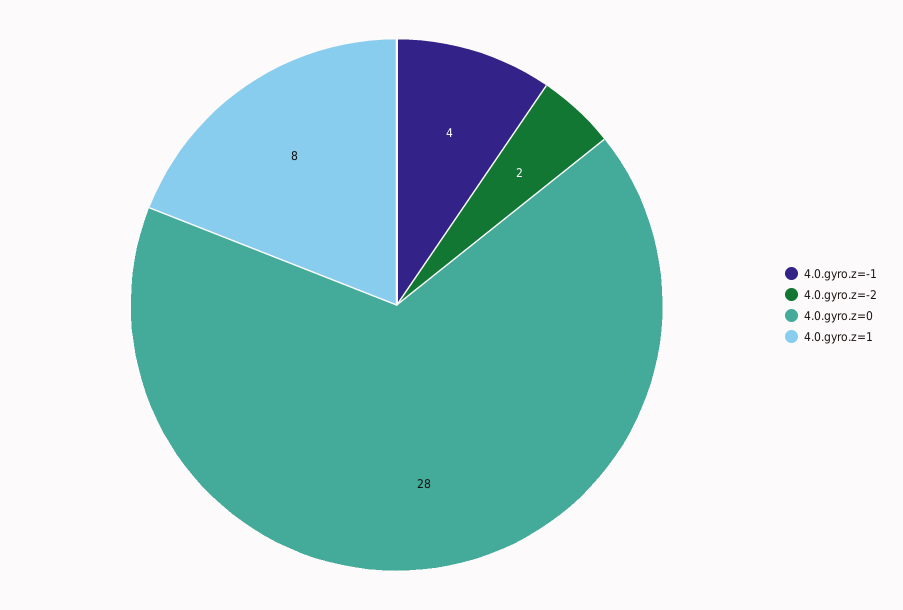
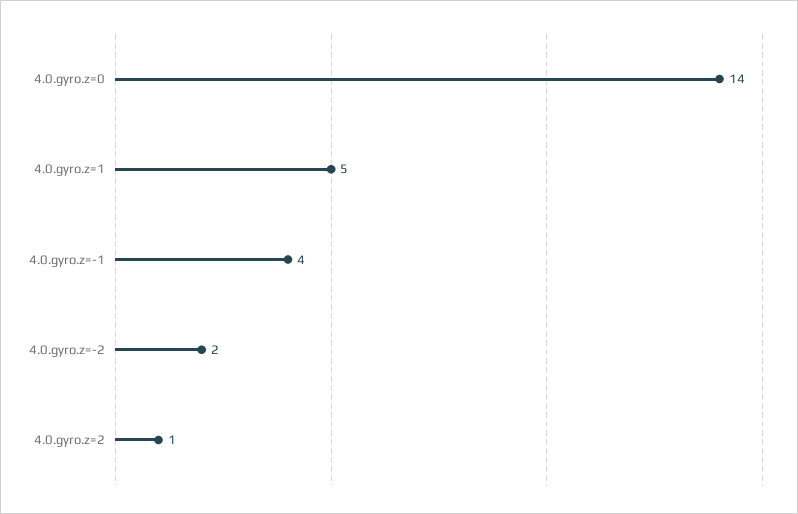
  {
    "4.0.gyro.z=-1": 4,
    "4.0.gyro.z=-2": 2,
-   "4.0.gyro.z=0": 28,
+   "4.0.gyro.z=0": 14,
-   "4.0.gyro.z=1": 8
+   "4.0.gyro.z=1": 5,
+   "4.0.gyro.z=2": 1
  }

